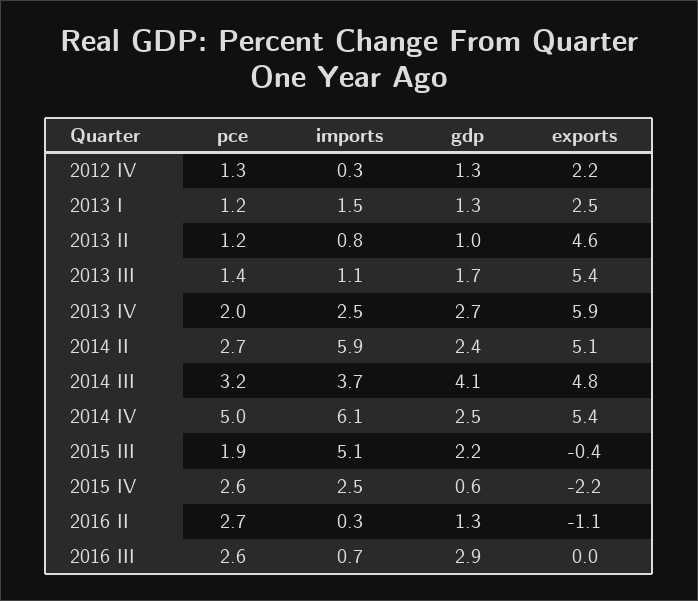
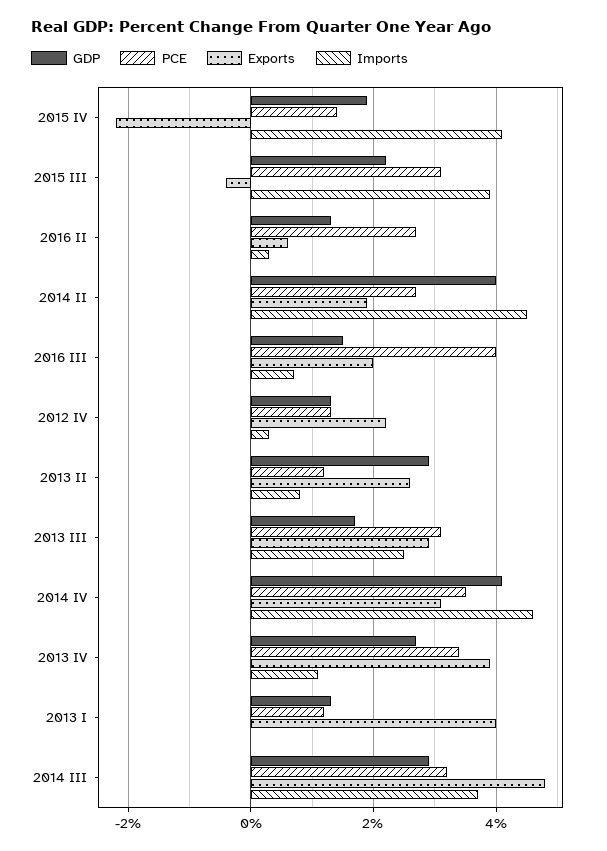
  {
    "pce": {
      "2012 IV": 1.3,
      "2013 I": 1.2,
      "2013 II": 1.2,
-     "2013 III": 1.4,
+     "2013 III": 3,
-     "2013 IV": 2,
+     "2013 IV": 3.5,
      "2014 II": 2.7,
      "2014 III": 3.2,
-     "2014 IV": 5,
+     "2014 IV": 3.5,
-     "2015 III": 1.9,
+     "2015 III": 3,
-     "2015 IV": 2.6,
+     "2015 IV": 1.5,
      "2016 II": 2.7,
-     "2016 III": 2.6
+     "2016 III": 4
    },
    "imports": {
      "2012 IV": 0.3,
-     "2013 I": 1.5,
+     "2013 I": 0,
      "2013 II": 0.8,
-     "2013 III": 1.1,
+     "2013 III": 2.5,
-     "2013 IV": 2.5,
+     "2013 IV": 1,
-     "2014 II": 5.9,
+     "2014 II": 4.5,
      "2014 III": 3.7,
-     "2014 IV": 6.1,
+     "2014 IV": 4.5,
-     "2015 III": 5.1,
+     "2015 III": 4,
-     "2015 IV": 2.5,
+     "2015 IV": 4,
      "2016 II": 0.3,
      "2016 III": 0.7
    },
    "gdp": {
      "2012 IV": 1.3,
      "2013 I": 1.3,
-     "2013 II": 1,
+     "2013 II": 3,
      "2013 III": 1.7,
      "2013 IV": 2.7,
-     "2014 II": 2.4,
+     "2014 II": 4,
-     "2014 III": 4.1,
+     "2014 III": 3,
-     "2014 IV": 2.5,
+     "2014 IV": 4,
      "2015 III": 2.2,
-     "2015 IV": 0.6,
+     "2015 IV": 2,
      "2016 II": 1.3,
-     "2016 III": 2.9
+     "2016 III": 1.5
    },
    "exports": {
      "2012 IV": 2.2,
-     "2013 I": 2.5,
+     "2013 I": 4,
-     "2013 II": 4.6,
+     "2013 II": 2.5,
-     "2013 III": 5.4,
+     "2013 III": 3,
-     "2013 IV": 5.9,
+     "2013 IV": 4,
-     "2014 II": 5.1,
+     "2014 II": 2,
      "2014 III": 4.8,
-     "2014 IV": 5.4,
+     "2014 IV": 3,
      "2015 III": -0.4,
      "2015 IV": -2.2,
-     "2016 II": -1.1,
+     "2016 II": 0.5,
-     "2016 III": 0
+     "2016 III": 2
    }
  }

